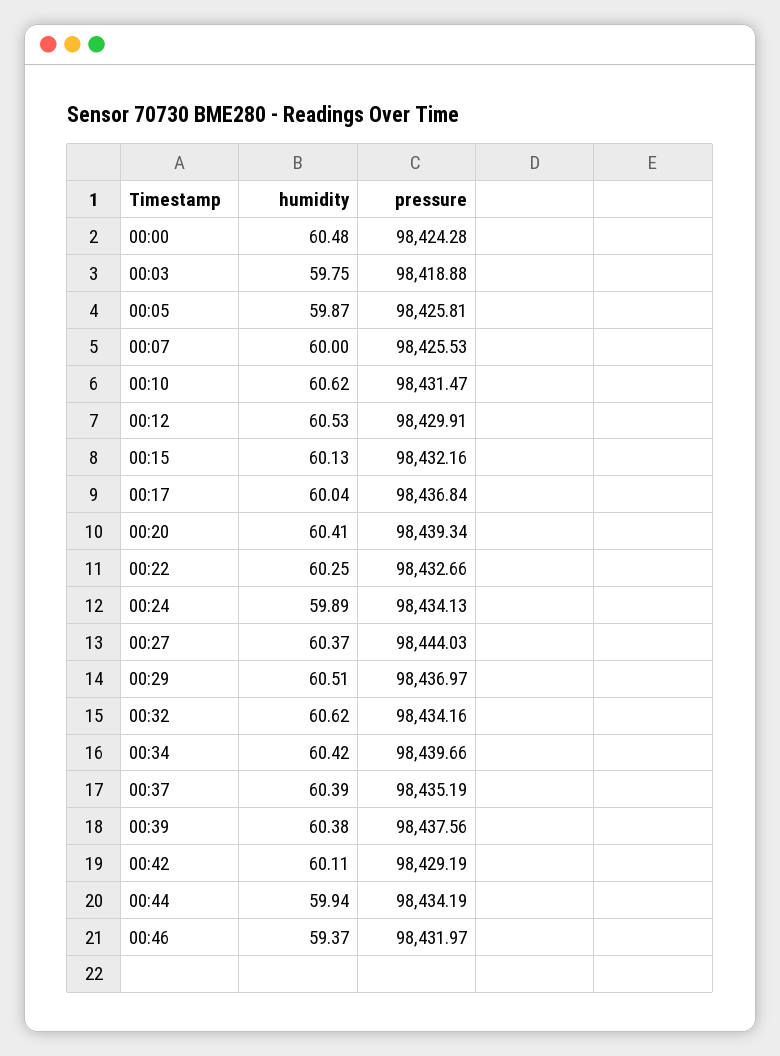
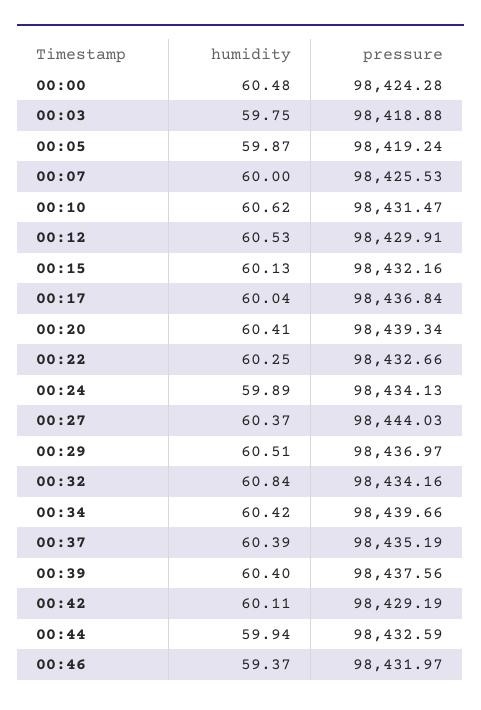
  {
    "humidity": {
      "00:00": 60.48,
      "00:03": 59.75,
      "00:05": 59.87,
      "00:07": 60,
      "00:10": 60.62,
      "00:12": 60.53,
      "00:15": 60.13,
      "00:17": 60.04,
      "00:20": 60.41,
      "00:22": 60.25,
      "00:24": 59.89,
      "00:27": 60.37,
      "00:29": 60.51,
-     "00:32": 60.62,
+     "00:32": 60.84,
      "00:34": 60.42,
      "00:37": 60.39,
-     "00:39": 60.38,
+     "00:39": 60.4,
      "00:42": 60.11,
      "00:44": 59.94,
      "00:46": 59.37
    },
    "pressure": {
      "00:00": 98424.28,
      "00:03": 98418.88,
-     "00:05": 98425.81,
+     "00:05": 98419.24,
      "00:07": 98425.53,
      "00:10": 98431.47,
      "00:12": 98429.91,
      "00:15": 98432.16,
      "00:17": 98436.84,
      "00:20": 98439.34,
      "00:22": 98432.66,
      "00:24": 98434.13,
      "00:27": 98444.03,
      "00:29": 98436.97,
      "00:32": 98434.16,
      "00:34": 98439.66,
      "00:37": 98435.19,
      "00:39": 98437.56,
      "00:42": 98429.19,
-     "00:44": 98434.19,
+     "00:44": 98432.59,
      "00:46": 98431.97
    }
  }

